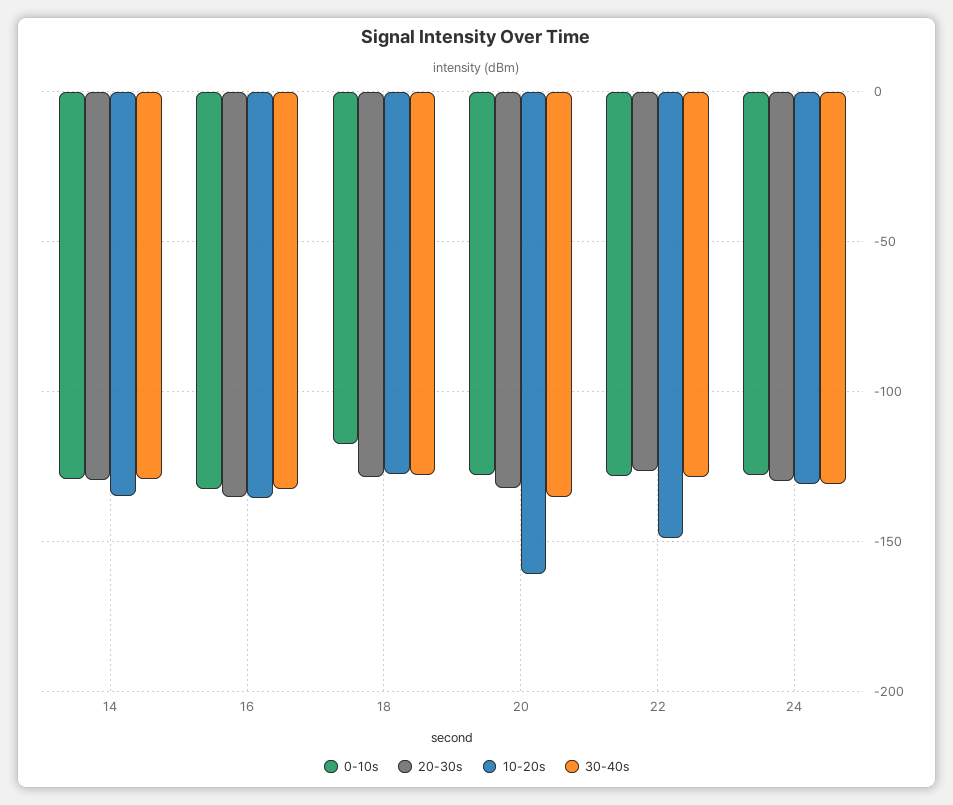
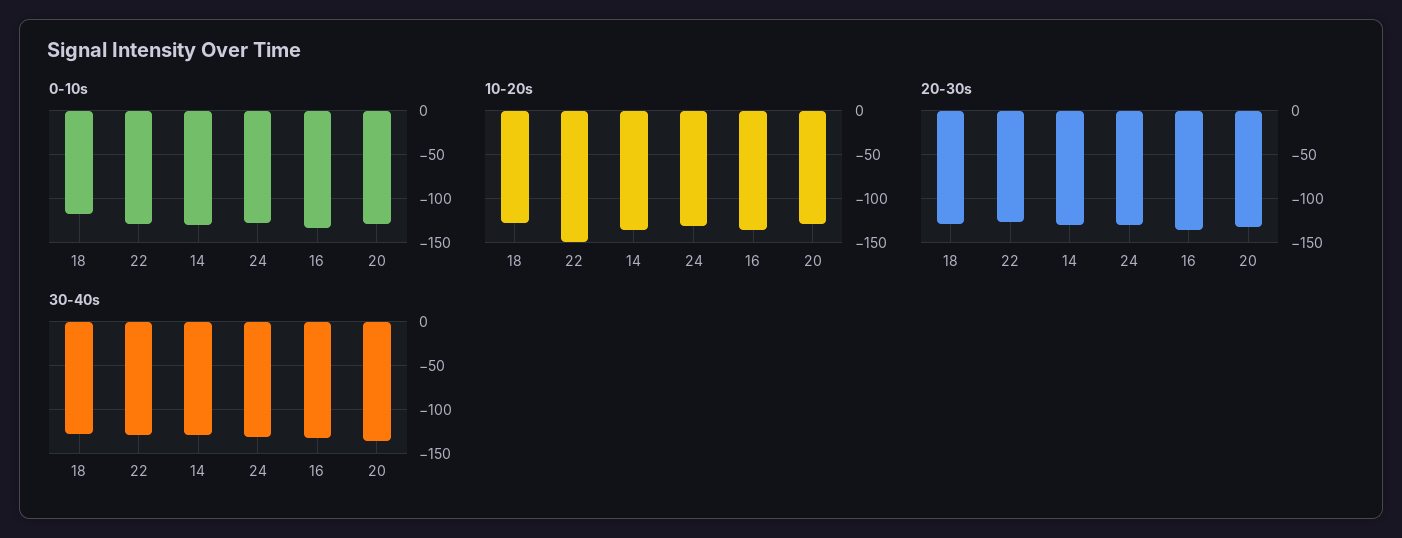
  {
    "0-10s": {
      "14": -130,
      "16": -135,
      "18": -115,
      "20": -130,
      "22": -130,
      "24": -130
    },
    "20-30s": {
      "14": -130,
      "16": -135,
      "18": -130,
      "20": -130,
      "22": -125,
      "24": -130
    },
    "10-20s": {
      "14": -135,
      "16": -135,
      "18": -125,
-     "20": -160,
+     "20": -130,
      "22": -150,
      "24": -130
    },
    "30-40s": {
      "14": -130,
      "16": -135,
      "18": -130,
      "20": -135,
      "22": -130,
      "24": -130
    }
  }

